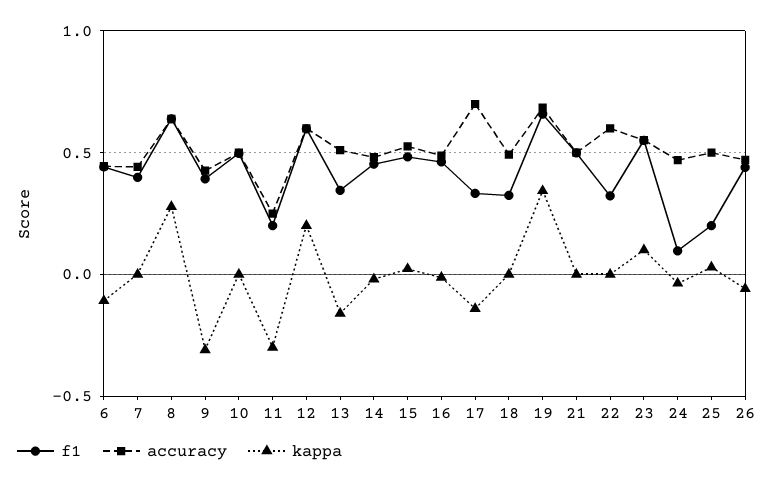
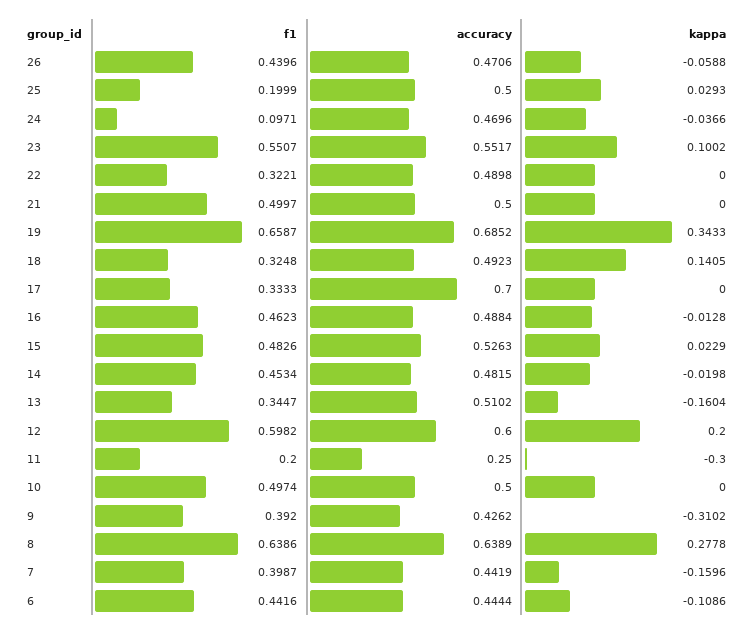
  {
    "f1": {
      "6": 0.4416,
      "7": 0.3987,
      "8": 0.6386,
      "9": 0.392,
      "10": 0.4974,
      "11": 0.2,
      "12": 0.5982,
      "13": 0.3447,
      "14": 0.4534,
      "15": 0.4826,
      "16": 0.4623,
      "17": 0.3333,
      "18": 0.3248,
      "19": 0.6587,
      "21": 0.4997,
      "22": 0.3221,
      "23": 0.5507,
      "24": 0.0971,
      "25": 0.1999,
      "26": 0.4396
    },
    "accuracy": {
      "6": 0.4444,
      "7": 0.4419,
      "8": 0.6389,
      "9": 0.4262,
      "10": 0.5,
      "11": 0.25,
      "12": 0.6,
      "13": 0.5102,
      "14": 0.4815,
      "15": 0.5263,
      "16": 0.4884,
      "17": 0.7,
      "18": 0.4923,
      "19": 0.6852,
      "21": 0.5,
-     "22": 0.6,
+     "22": 0.4898,
      "23": 0.5517,
      "24": 0.4696,
      "25": 0.5,
      "26": 0.4706
    },
    "kappa": {
      "6": -0.1086,
-     "7": 0,
+     "7": -0.1596,
      "8": 0.2778,
      "9": -0.3102,
      "10": 0,
      "11": -0.3,
      "12": 0.2,
      "13": -0.1604,
      "14": -0.0198,
      "15": 0.0229,
      "16": -0.0128,
-     "17": -0.15,
+     "17": 0,
-     "18": 0,
+     "18": 0.1405,
      "19": 0.3433,
      "21": 0,
      "22": 0,
      "23": 0.1002,
      "24": -0.0366,
      "25": 0.0293,
      "26": -0.0588
    }
  }

